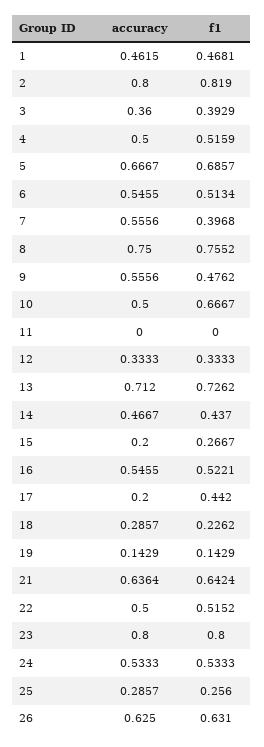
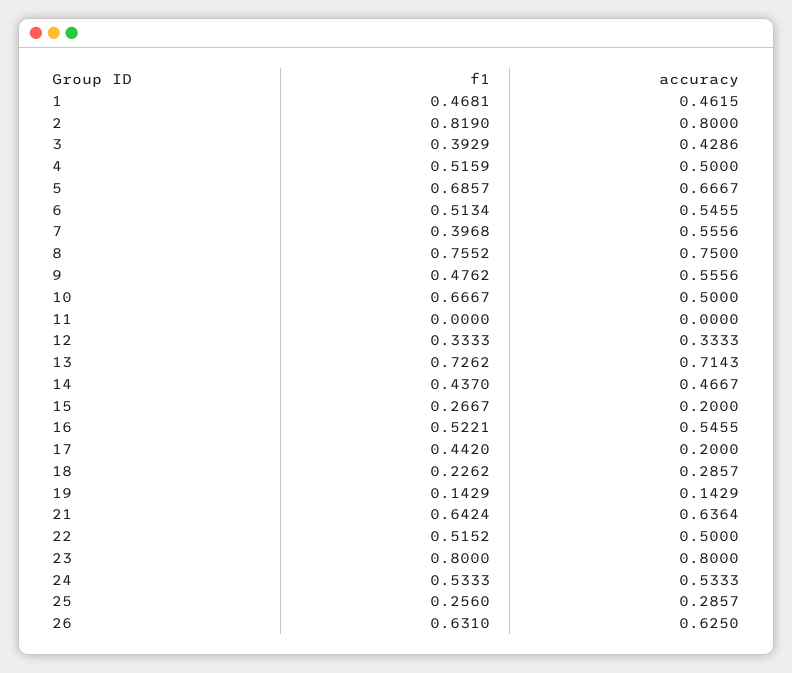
  {
    "accuracy": {
      "1": 0.4615,
      "2": 0.8,
-     "3": 0.36,
+     "3": 0.4286,
      "4": 0.5,
      "5": 0.6667,
      "6": 0.5455,
      "7": 0.5556,
      "8": 0.75,
      "9": 0.5556,
      "10": 0.5,
      "11": 0,
      "12": 0.3333,
-     "13": 0.712,
+     "13": 0.7143,
      "14": 0.4667,
      "15": 0.2,
      "16": 0.5455,
      "17": 0.2,
      "18": 0.2857,
      "19": 0.1429,
      "21": 0.6364,
      "22": 0.5,
      "23": 0.8,
      "24": 0.5333,
      "25": 0.2857,
      "26": 0.625
    },
    "f1": {
      "1": 0.4681,
      "2": 0.819,
      "3": 0.3929,
      "4": 0.5159,
      "5": 0.6857,
      "6": 0.5134,
      "7": 0.3968,
      "8": 0.7552,
      "9": 0.4762,
      "10": 0.6667,
      "11": 0,
      "12": 0.3333,
      "13": 0.7262,
      "14": 0.437,
      "15": 0.2667,
      "16": 0.5221,
      "17": 0.442,
      "18": 0.2262,
      "19": 0.1429,
      "21": 0.6424,
      "22": 0.5152,
      "23": 0.8,
      "24": 0.5333,
      "25": 0.256,
      "26": 0.631
    }
  }

